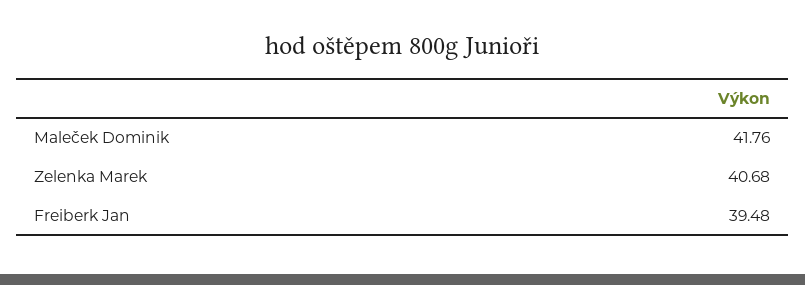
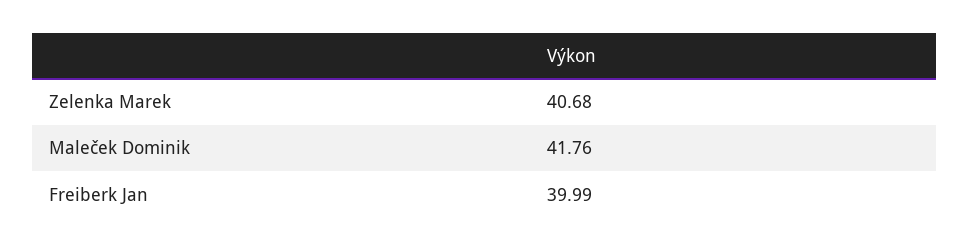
  {
    "Maleček Dominik": 41.76,
    "Zelenka Marek": 40.68,
-   "Freiberk Jan": 39.48
+   "Freiberk Jan": 39.99
  }

